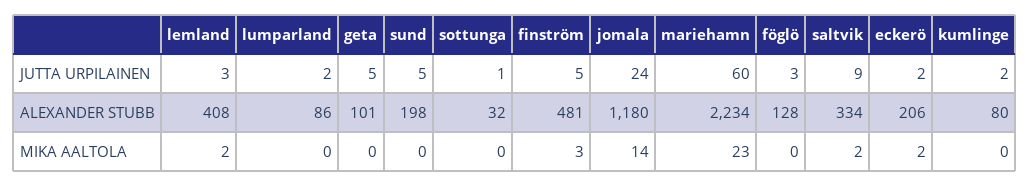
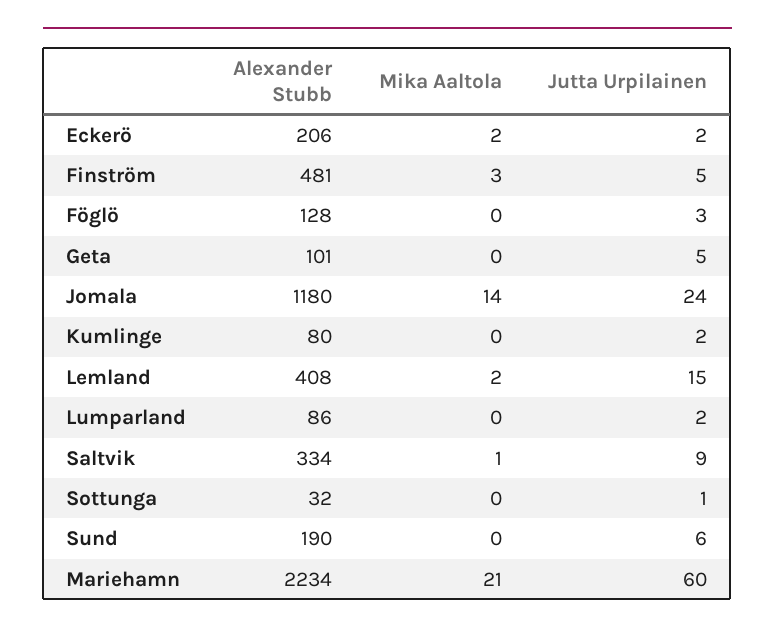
  {
    "lemland": {
-     "JUTTA URPILAINEN": 3,
+     "JUTTA URPILAINEN": 15,
      "ALEXANDER STUBB": 408,
      "MIKA AALTOLA": 2
    },
    "lumparland": {
      "JUTTA URPILAINEN": 2,
      "ALEXANDER STUBB": 86,
      "MIKA AALTOLA": 0
    },
    "geta": {
      "JUTTA URPILAINEN": 5,
      "ALEXANDER STUBB": 101,
      "MIKA AALTOLA": 0
    },
    "sund": {
-     "JUTTA URPILAINEN": 5,
+     "JUTTA URPILAINEN": 6,
-     "ALEXANDER STUBB": 198,
+     "ALEXANDER STUBB": 190,
      "MIKA AALTOLA": 0
    },
    "sottunga": {
      "JUTTA URPILAINEN": 1,
      "ALEXANDER STUBB": 32,
      "MIKA AALTOLA": 0
    },
    "finström": {
      "JUTTA URPILAINEN": 5,
      "ALEXANDER STUBB": 481,
      "MIKA AALTOLA": 3
    },
    "jomala": {
      "JUTTA URPILAINEN": 24,
      "ALEXANDER STUBB": 1180,
      "MIKA AALTOLA": 14
    },
    "mariehamn": {
      "JUTTA URPILAINEN": 60,
      "ALEXANDER STUBB": 2234,
-     "MIKA AALTOLA": 23
+     "MIKA AALTOLA": 21
    },
    "föglö": {
      "JUTTA URPILAINEN": 3,
      "ALEXANDER STUBB": 128,
      "MIKA AALTOLA": 0
    },
    "saltvik": {
      "JUTTA URPILAINEN": 9,
      "ALEXANDER STUBB": 334,
-     "MIKA AALTOLA": 2
+     "MIKA AALTOLA": 1
    },
    "eckerö": {
      "JUTTA URPILAINEN": 2,
      "ALEXANDER STUBB": 206,
      "MIKA AALTOLA": 2
    },
    "kumlinge": {
      "JUTTA URPILAINEN": 2,
      "ALEXANDER STUBB": 80,
      "MIKA AALTOLA": 0
    }
  }

